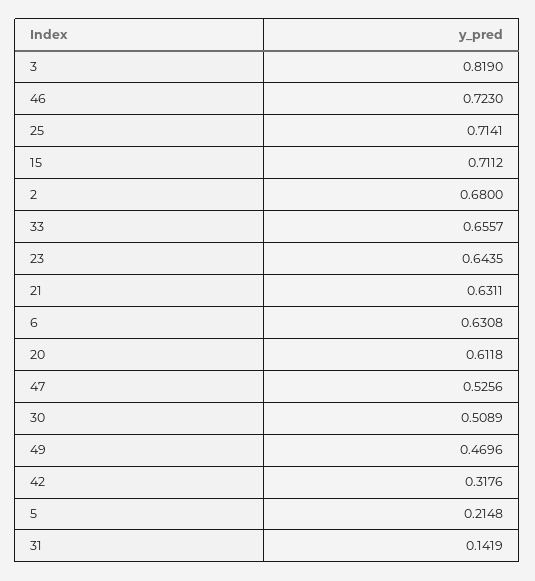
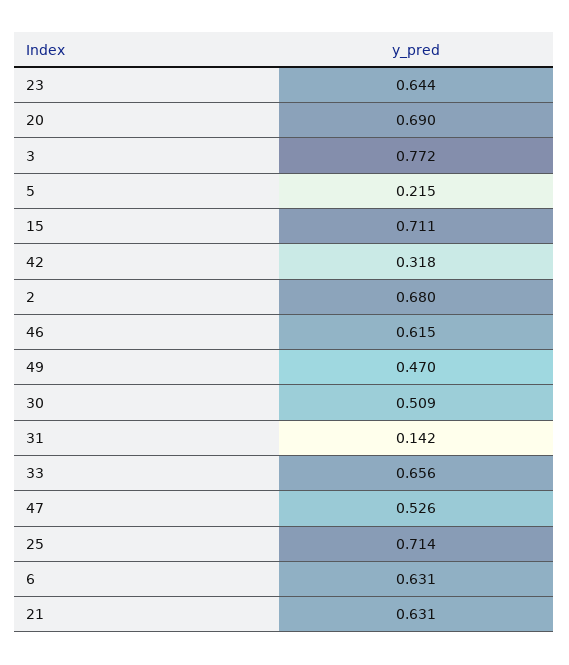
  {
-   "3": 0.819,
+   "3": 0.772,
-   "46": 0.723,
+   "46": 0.615,
    "25": 0.7141,
    "15": 0.7112,
    "2": 0.68,
    "33": 0.6557,
    "23": 0.6435,
    "21": 0.6311,
    "6": 0.6308,
-   "20": 0.6118,
+   "20": 0.69,
    "47": 0.5256,
    "30": 0.5089,
    "49": 0.4696,
    "42": 0.3176,
    "5": 0.2148,
    "31": 0.1419
  }

